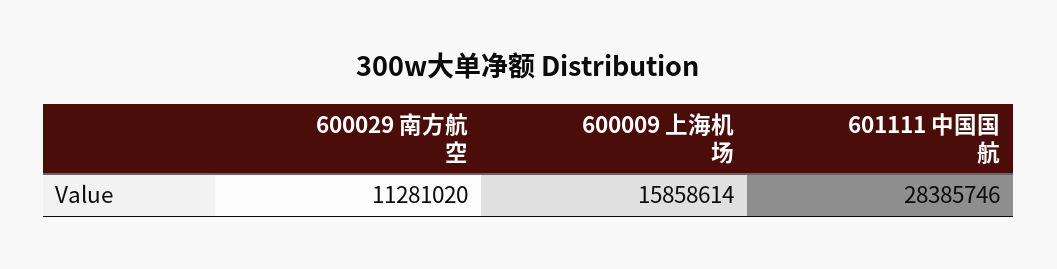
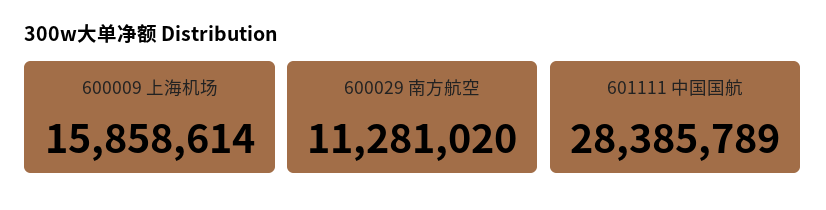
  {
    "600029 南方航空": 11281020,
    "600009 上海机场": 15858614,
-   "601111 中国国航": 28385746
+   "601111 中国国航": 28385789
  }

